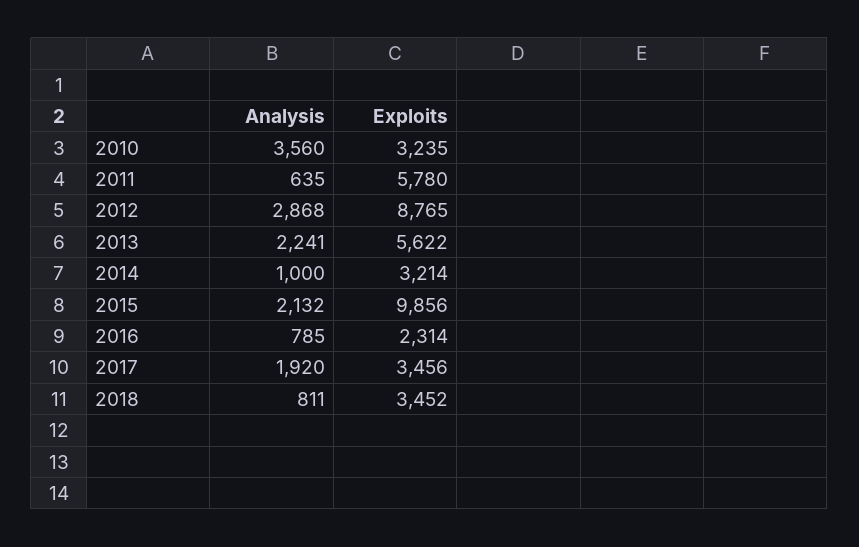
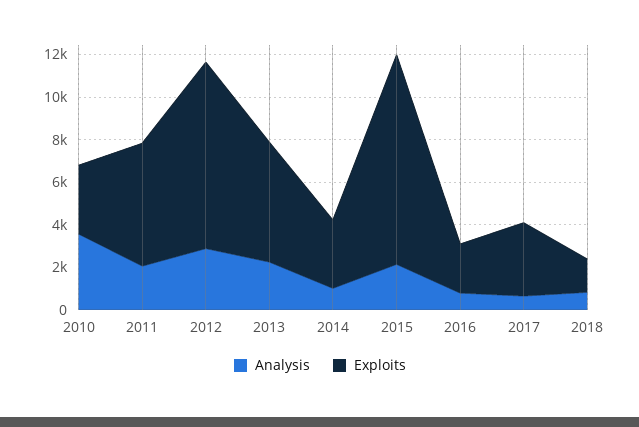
  {
    "Analysis": {
      "2010": 3560,
-     "2011": 635,
+     "2011": 2000,
      "2012": 2868,
      "2013": 2241,
      "2014": 1000,
      "2015": 2132,
      "2016": 785,
-     "2017": 1920,
+     "2017": 500,
      "2018": 811
    },
    "Exploits": {
      "2010": 3235,
      "2011": 5780,
      "2012": 8765,
      "2013": 5622,
      "2014": 3214,
      "2015": 9856,
      "2016": 2314,
      "2017": 3456,
-     "2018": 3452
+     "2018": 1500
    }
  }

